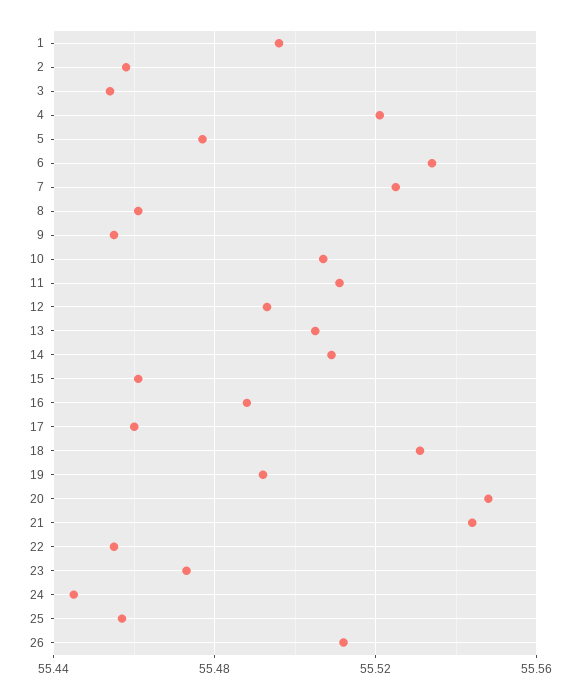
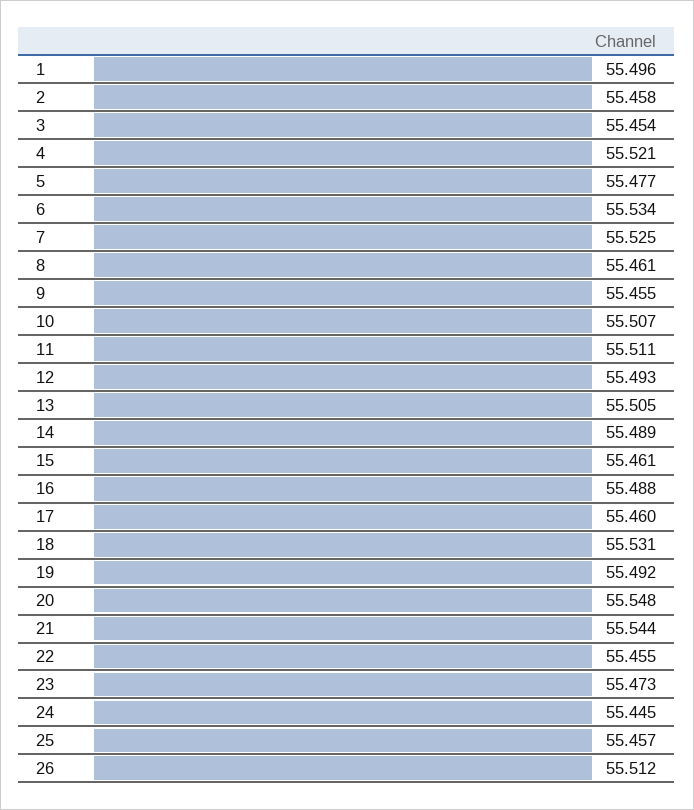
  {
    "1": 55.496,
    "2": 55.458,
    "3": 55.454,
    "4": 55.521,
    "5": 55.477,
    "6": 55.534,
    "7": 55.525,
    "8": 55.461,
    "9": 55.455,
    "10": 55.507,
    "11": 55.511,
    "12": 55.493,
    "13": 55.505,
-   "14": 55.51,
+   "14": 55.489,
    "15": 55.461,
    "16": 55.488,
    "17": 55.46,
    "18": 55.531,
    "19": 55.492,
    "20": 55.548,
    "21": 55.544,
    "22": 55.455,
    "23": 55.473,
    "24": 55.445,
    "25": 55.457,
    "26": 55.512
  }

